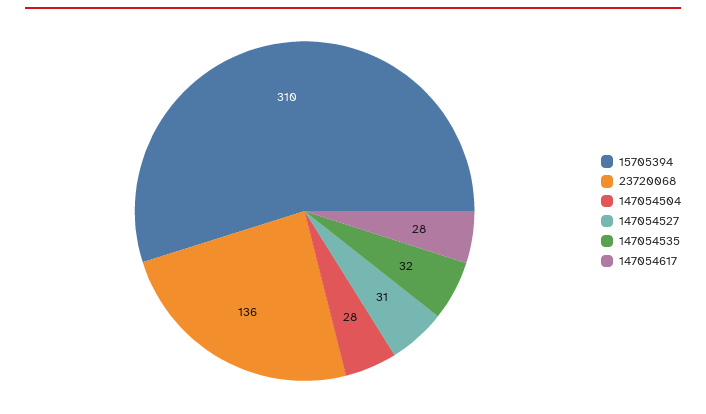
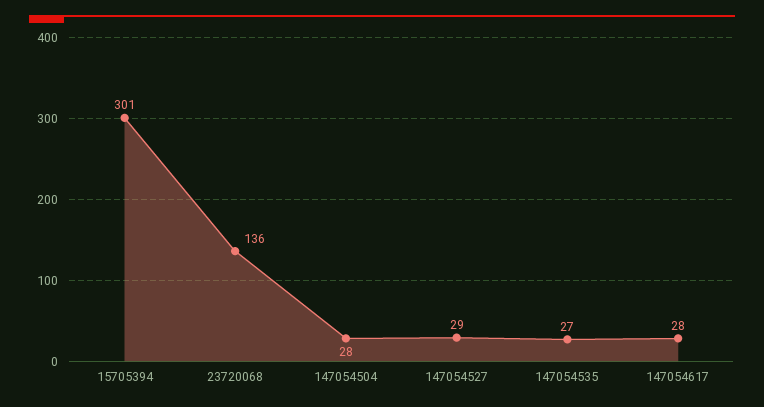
  {
-   "15705394": 310,
+   "15705394": 301,
    "23720068": 136,
    "147054504": 28,
-   "147054527": 31,
+   "147054527": 29,
-   "147054535": 32,
+   "147054535": 27,
    "147054617": 28
  }

